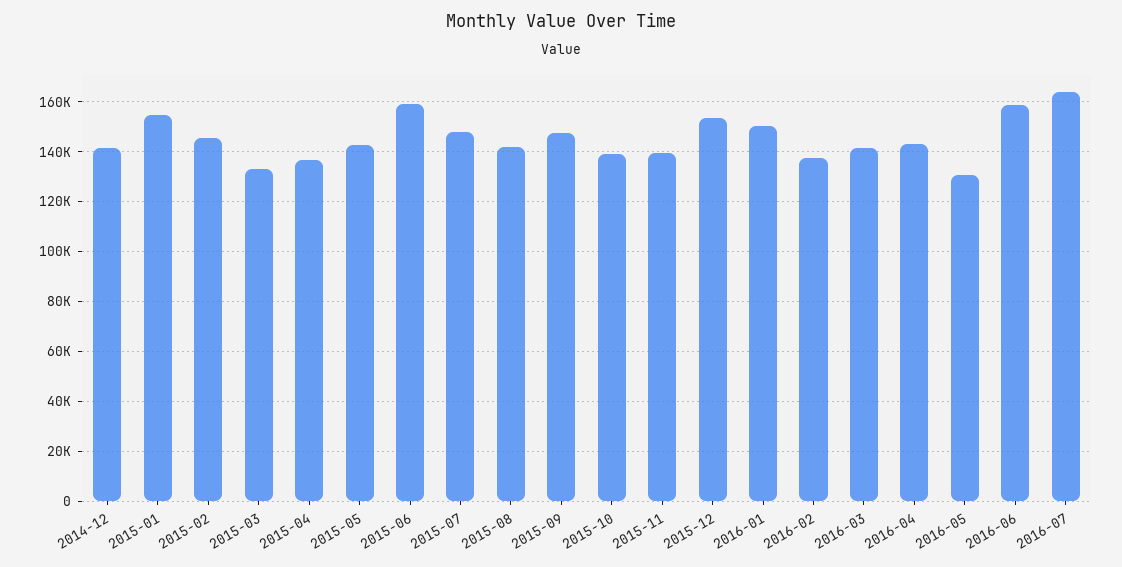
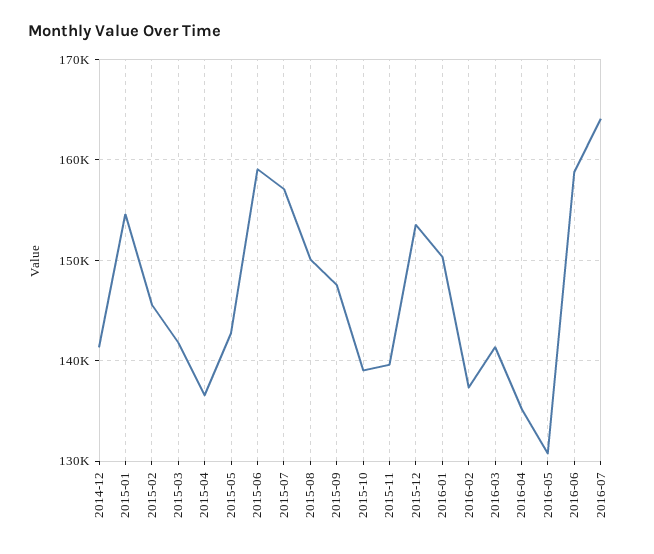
  {
    "2014-12": 141000,
    "2015-01": 155000,
    "2015-02": 146000,
-   "2015-03": 132500,
+   "2015-03": 142000,
    "2015-04": 137000,
    "2015-05": 143000,
    "2015-06": 159000,
-   "2015-07": 147500,
+   "2015-07": 157000,
-   "2015-08": 142500,
+   "2015-08": 150000,
    "2015-09": 148000,
    "2015-10": 139000,
    "2015-11": 140000,
    "2015-12": 154000,
    "2016-01": 150000,
    "2016-02": 137000,
    "2016-03": 141000,
-   "2016-04": 142500,
+   "2016-04": 135000,
    "2016-05": 131000,
    "2016-06": 159000,
    "2016-07": 164000
  }

